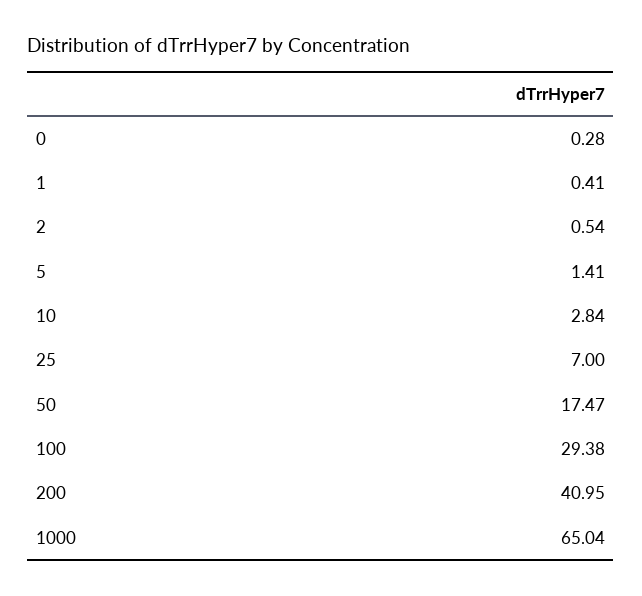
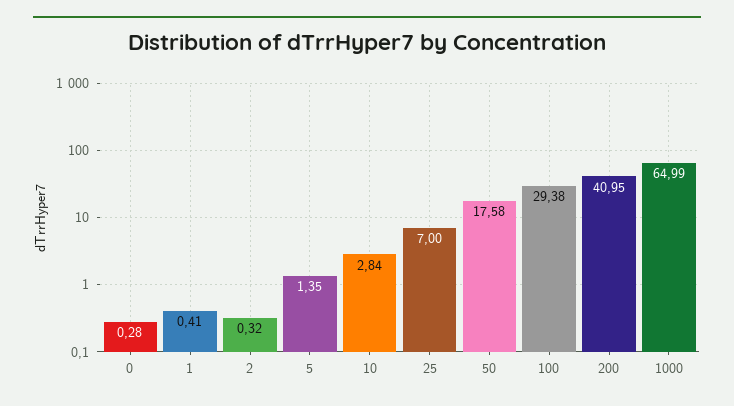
  {
    "0": 0.28,
    "1": 0.41,
-   "2": 0.54,
+   "2": 0.32,
-   "5": 1.41,
+   "5": 1.35,
    "10": 2.84,
    "25": 7,
-   "50": 17.47,
+   "50": 17.58,
    "100": 29.38,
    "200": 40.95,
-   "1000": 65.04
+   "1000": 64.99
  }

